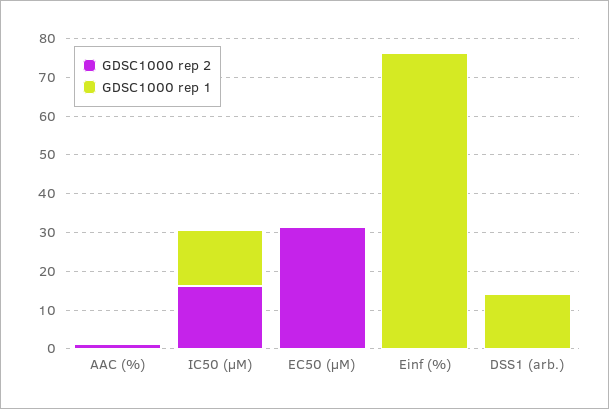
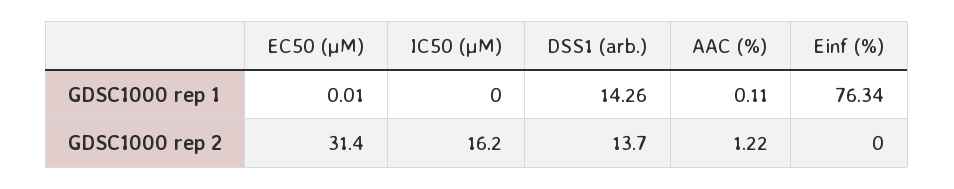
  {
    "GDSC1000 rep 2": {
      "AAC (%)": 1.22,
      "IC50 (µM)": 16.2,
      "EC50 (µM)": 31.4,
      "Einf (%)": 0,
-     "DSS1 (arb.)": 0
+     "DSS1 (arb.)": 13.7
    },
    "GDSC1000 rep 1": {
      "AAC (%)": 0.11,
-     "IC50 (µM)": 15,
+     "IC50 (µM)": 0,
      "EC50 (µM)": 0.01,
      "Einf (%)": 76.34,
      "DSS1 (arb.)": 14.26
    }
  }

